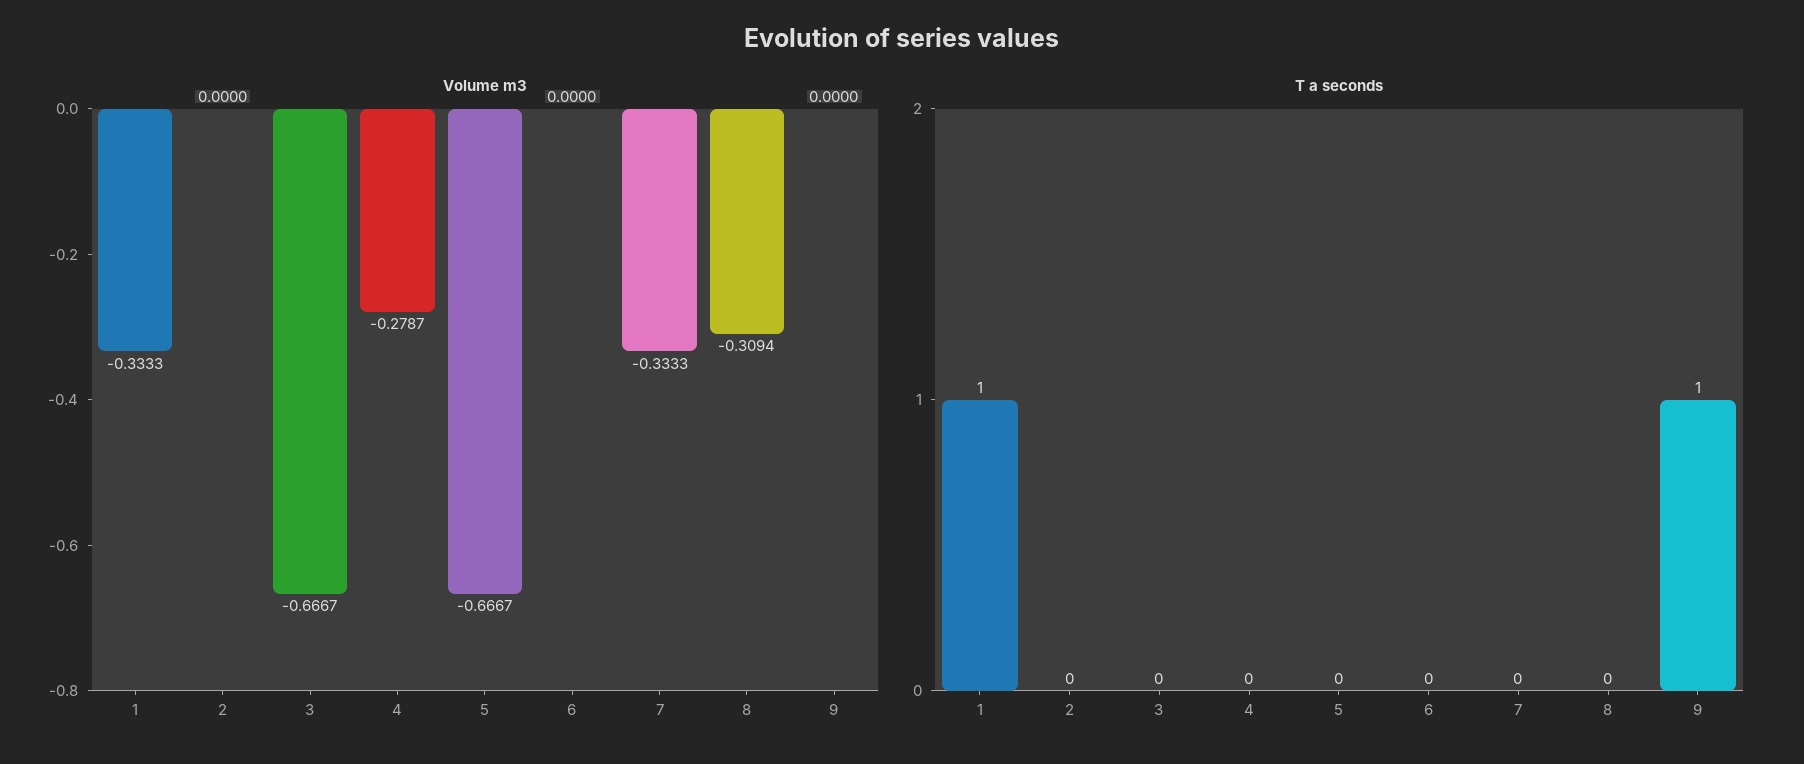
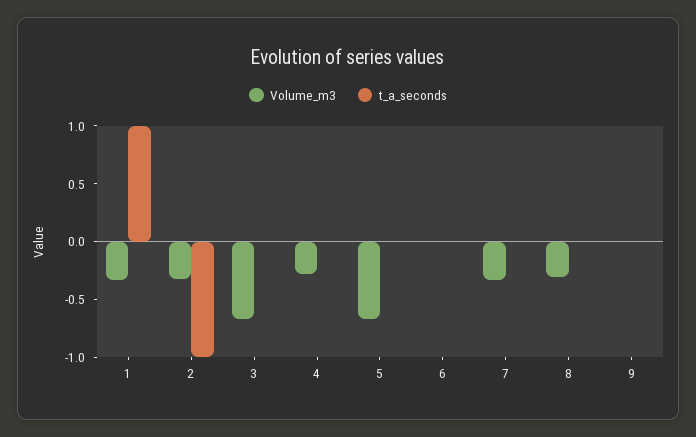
  {
    "Volume m3": {
      "1": -0.3333,
-     "2": 0,
+     "2": -0.3,
      "3": -0.6667,
      "4": -0.2787,
      "5": -0.6667,
      "6": 0,
      "7": -0.3333,
      "8": -0.3094,
      "9": 0
    },
    "T a seconds": {
      "1": 1,
-     "2": 0,
+     "2": -1,
      "3": 0,
      "4": 0,
      "5": 0,
      "6": 0,
      "7": 0,
      "8": 0,
-     "9": 1
+     "9": 0
    }
  }

